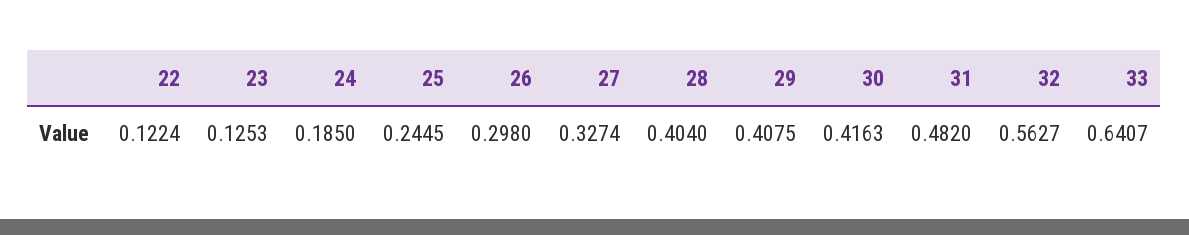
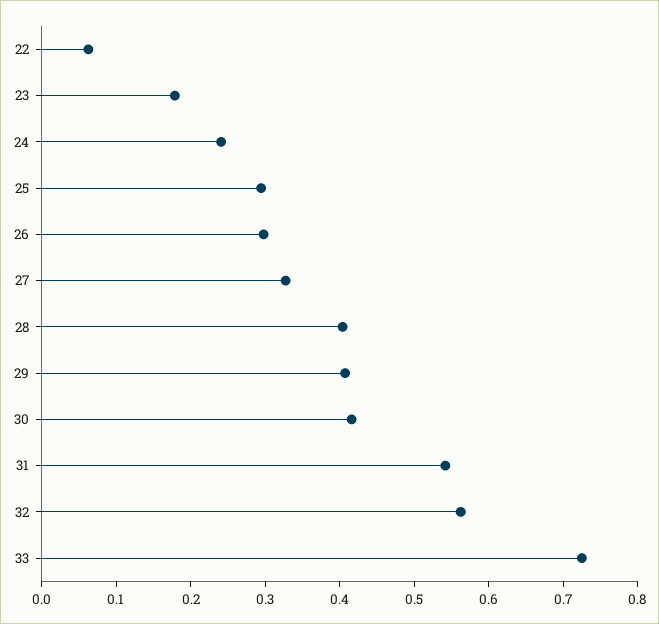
  {
-   "22": 0.1224,
+   "22": 0.06,
-   "23": 0.1253,
+   "23": 0.18,
-   "24": 0.185,
+   "24": 0.24,
-   "25": 0.2445,
+   "25": 0.3,
    "26": 0.298,
    "27": 0.3274,
    "28": 0.404,
    "29": 0.4075,
    "30": 0.4163,
-   "31": 0.482,
+   "31": 0.54,
    "32": 0.5627,
-   "33": 0.6407
+   "33": 0.72
  }

